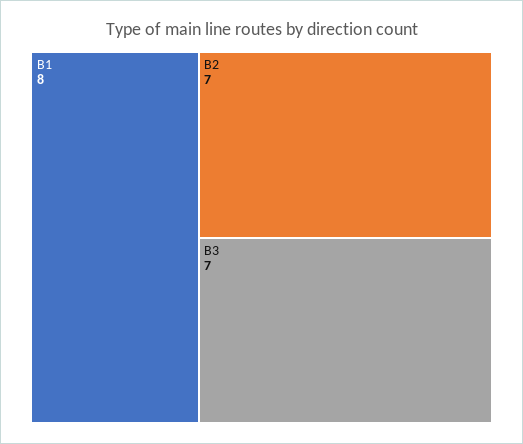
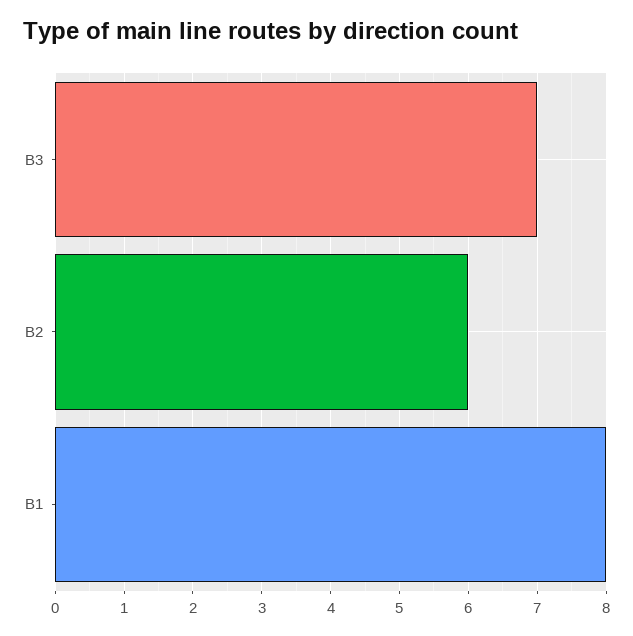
  {
    "B1": 8,
-   "B2": 7,
+   "B2": 6,
    "B3": 7
  }

